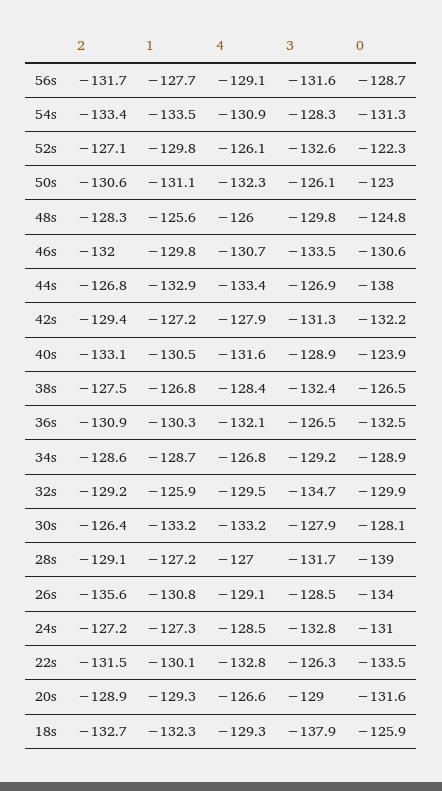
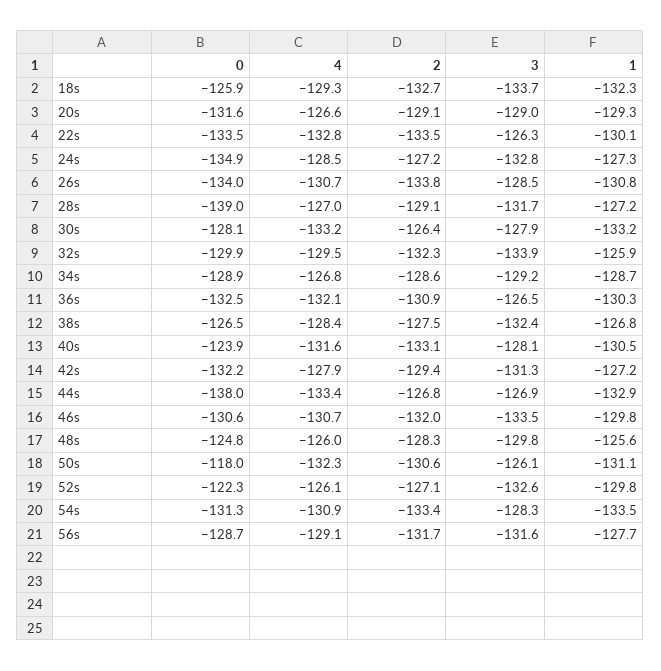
  {
    "2": {
      "56s": -131.7,
      "54s": -133.4,
      "52s": -127.1,
      "50s": -130.6,
      "48s": -128.3,
      "46s": -132,
      "44s": -126.8,
      "42s": -129.4,
      "40s": -133.1,
      "38s": -127.5,
      "36s": -130.9,
      "34s": -128.6,
-     "32s": -129.2,
+     "32s": -132.3,
      "30s": -126.4,
      "28s": -129.1,
-     "26s": -135.6,
+     "26s": -133.8,
      "24s": -127.2,
-     "22s": -131.5,
+     "22s": -133.5,
-     "20s": -128.9,
+     "20s": -129.1,
      "18s": -132.7
    },
    "1": {
      "56s": -127.7,
      "54s": -133.5,
      "52s": -129.8,
      "50s": -131.1,
      "48s": -125.6,
      "46s": -129.8,
      "44s": -132.9,
      "42s": -127.2,
      "40s": -130.5,
      "38s": -126.8,
      "36s": -130.3,
      "34s": -128.7,
      "32s": -125.9,
      "30s": -133.2,
      "28s": -127.2,
      "26s": -130.8,
      "24s": -127.3,
      "22s": -130.1,
      "20s": -129.3,
      "18s": -132.3
    },
    "4": {
      "56s": -129.1,
      "54s": -130.9,
      "52s": -126.1,
      "50s": -132.3,
      "48s": -126,
      "46s": -130.7,
      "44s": -133.4,
      "42s": -127.9,
      "40s": -131.6,
      "38s": -128.4,
      "36s": -132.1,
      "34s": -126.8,
      "32s": -129.5,
      "30s": -133.2,
      "28s": -127,
-     "26s": -129.1,
+     "26s": -130.7,
      "24s": -128.5,
      "22s": -132.8,
      "20s": -126.6,
      "18s": -129.3
    },
    "3": {
      "56s": -131.6,
      "54s": -128.3,
      "52s": -132.6,
      "50s": -126.1,
      "48s": -129.8,
      "46s": -133.5,
      "44s": -126.9,
      "42s": -131.3,
-     "40s": -128.9,
+     "40s": -128.1,
      "38s": -132.4,
      "36s": -126.5,
      "34s": -129.2,
-     "32s": -134.7,
+     "32s": -133.9,
      "30s": -127.9,
      "28s": -131.7,
      "26s": -128.5,
      "24s": -132.8,
      "22s": -126.3,
      "20s": -129,
-     "18s": -137.9
+     "18s": -133.7
    },
    "0": {
      "56s": -128.7,
      "54s": -131.3,
      "52s": -122.3,
-     "50s": -123,
+     "50s": -118,
      "48s": -124.8,
      "46s": -130.6,
      "44s": -138,
      "42s": -132.2,
      "40s": -123.9,
      "38s": -126.5,
      "36s": -132.5,
      "34s": -128.9,
      "32s": -129.9,
      "30s": -128.1,
      "28s": -139,
      "26s": -134,
-     "24s": -131,
+     "24s": -134.9,
      "22s": -133.5,
      "20s": -131.6,
      "18s": -125.9
    }
  }

